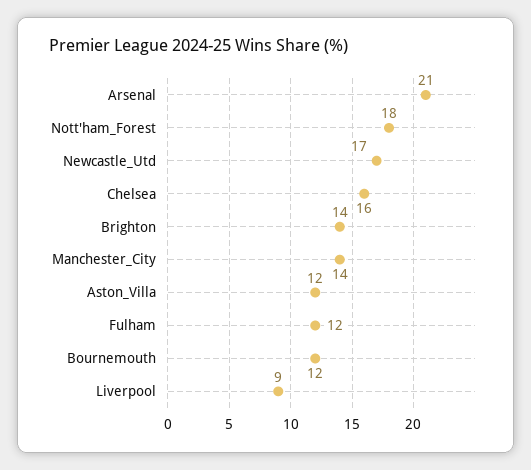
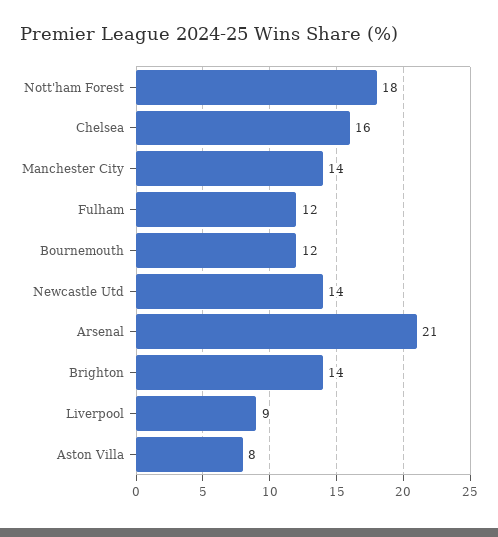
  {
    "Arsenal": 21,
    "Nott'ham_Forest": 18,
-   "Newcastle_Utd": 17,
+   "Newcastle_Utd": 14,
    "Chelsea": 16,
    "Brighton": 14,
    "Manchester_City": 14,
-   "Aston_Villa": 12,
+   "Aston_Villa": 8,
    "Fulham": 12,
    "Bournemouth": 12,
    "Liverpool": 9
  }

